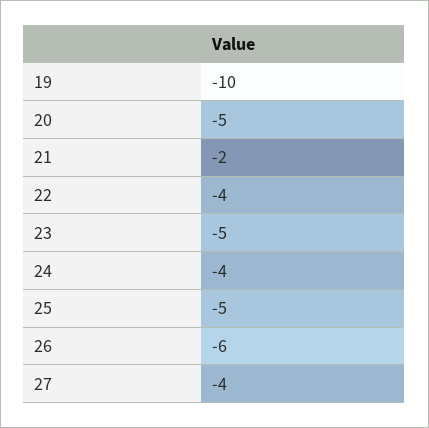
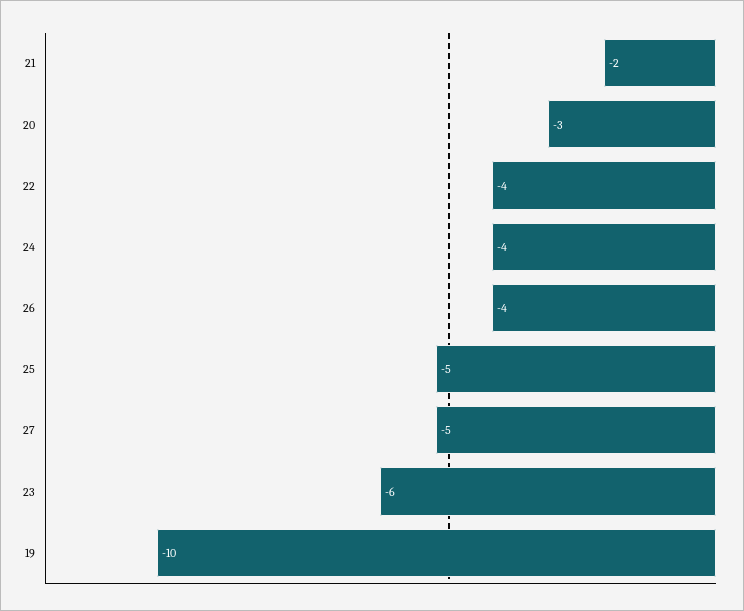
  {
    "19": -10,
-   "20": -5,
+   "20": -3,
    "21": -2,
    "22": -4,
-   "23": -5,
+   "23": -6,
    "24": -4,
    "25": -5,
-   "26": -6,
+   "26": -4,
-   "27": -4
+   "27": -5
  }

